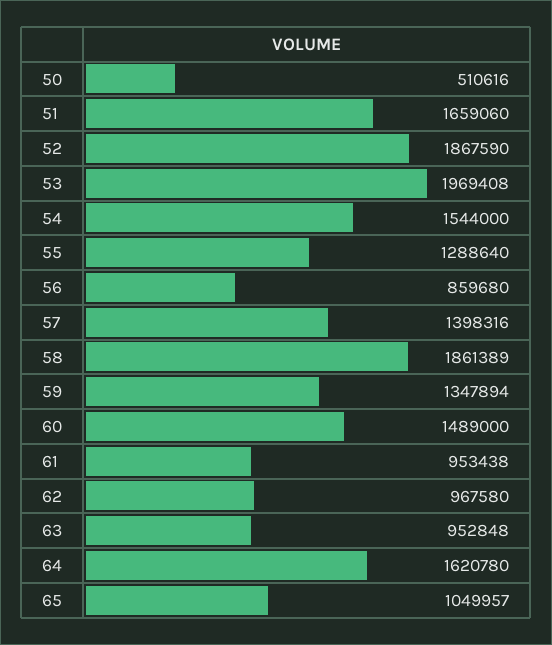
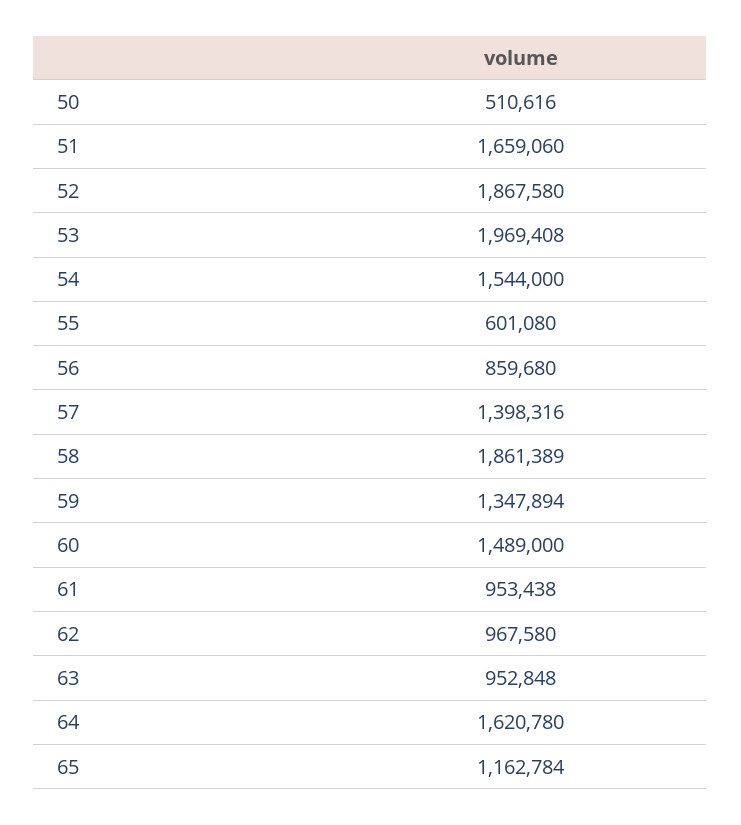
  {
    "50": 510616,
    "51": 1659060,
-   "52": 1867590,
+   "52": 1867580,
    "53": 1969408,
    "54": 1544000,
-   "55": 1288640,
+   "55": 601080,
    "56": 859680,
    "57": 1398316,
    "58": 1861389,
    "59": 1347894,
    "60": 1489000,
    "61": 953438,
    "62": 967580,
    "63": 952848,
    "64": 1620780,
-   "65": 1049957
+   "65": 1162784
  }

